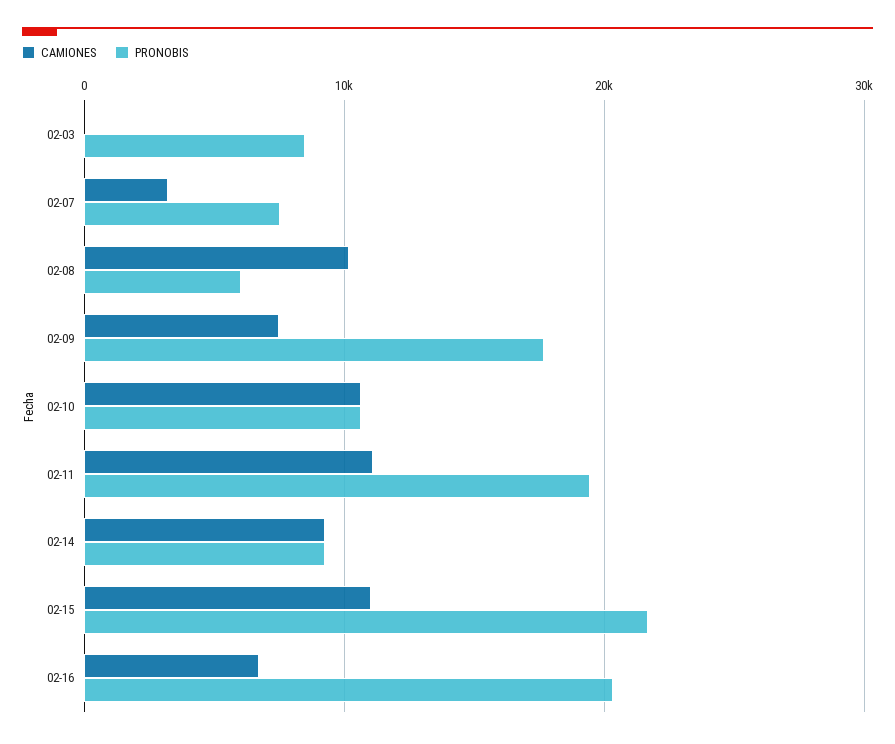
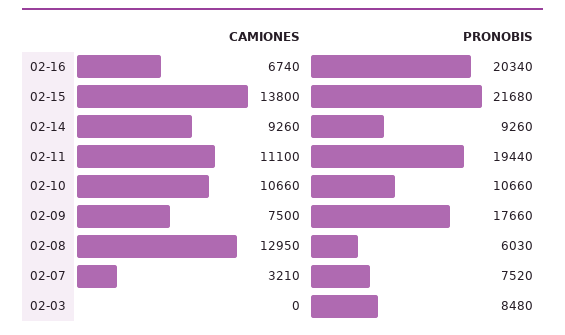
  {
    "CAMIONES": {
      "02-03": 0,
      "02-07": 3210,
-     "02-08": 10000,
+     "02-08": 12950,
      "02-09": 7500,
      "02-10": 10660,
      "02-11": 11100,
      "02-14": 9260,
-     "02-15": 11000,
+     "02-15": 13800,
      "02-16": 6740
    },
    "PRONOBIS": {
      "02-03": 8480,
      "02-07": 7520,
      "02-08": 6030,
      "02-09": 17660,
      "02-10": 10660,
      "02-11": 19440,
      "02-14": 9260,
      "02-15": 21680,
      "02-16": 20340
    }
  }

